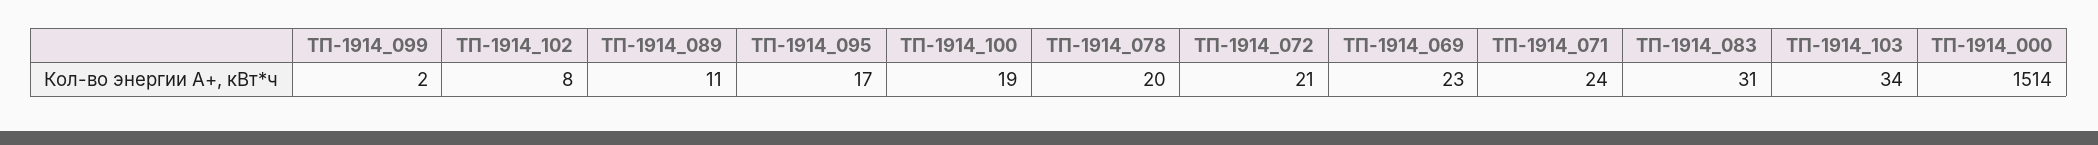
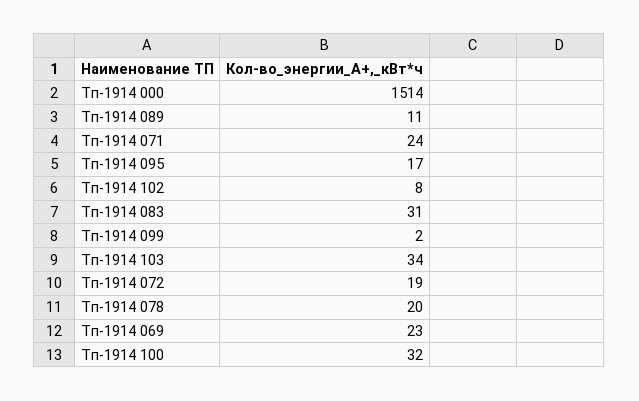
  {
    "ТП-1914_099": 2,
    "ТП-1914_102": 8,
    "ТП-1914_089": 11,
    "ТП-1914_095": 17,
-   "ТП-1914_100": 19,
+   "ТП-1914_100": 32,
    "ТП-1914_078": 20,
-   "ТП-1914_072": 21,
+   "ТП-1914_072": 19,
    "ТП-1914_069": 23,
    "ТП-1914_071": 24,
    "ТП-1914_083": 31,
    "ТП-1914_103": 34,
    "ТП-1914_000": 1514
  }

